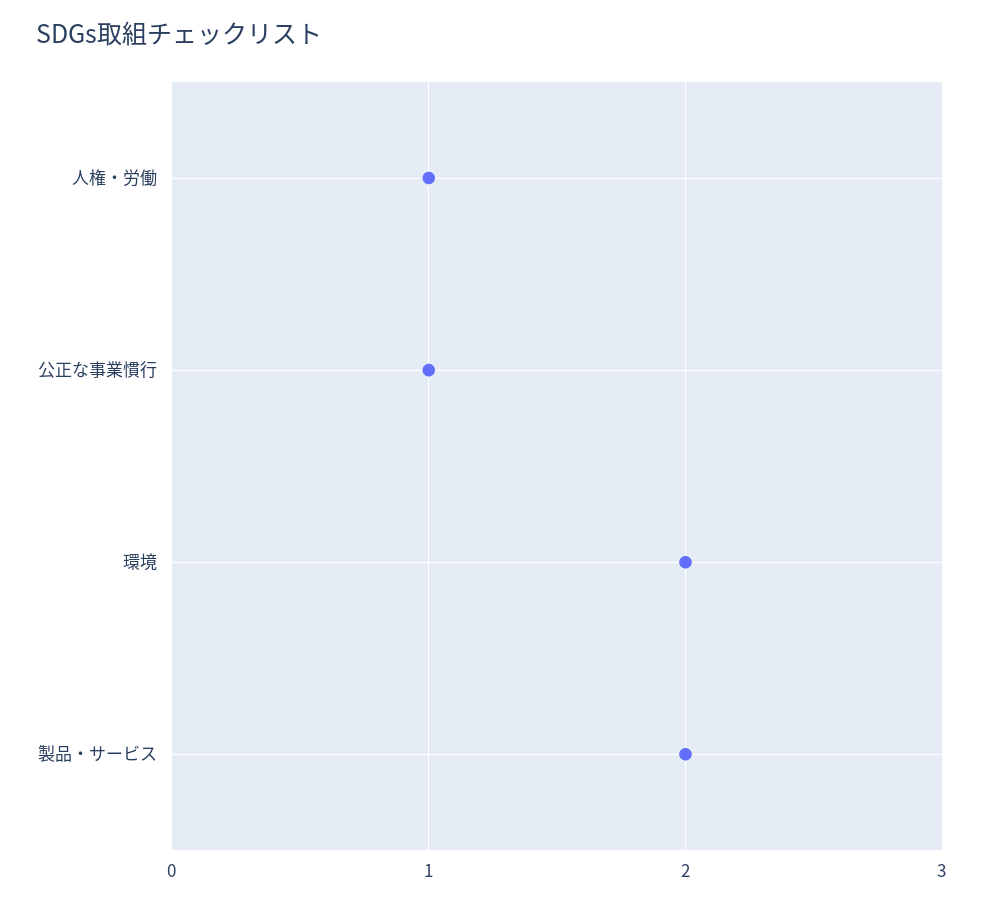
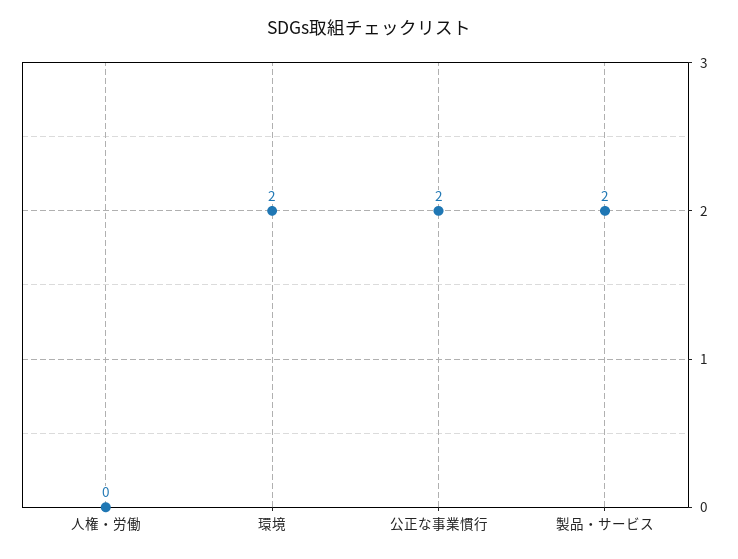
  {
-   "人権・労働": 1,
+   "人権・労働": 0,
-   "公正な事業慣行": 1,
+   "公正な事業慣行": 2,
    "環境": 2,
    "製品・サービス": 2
  }

